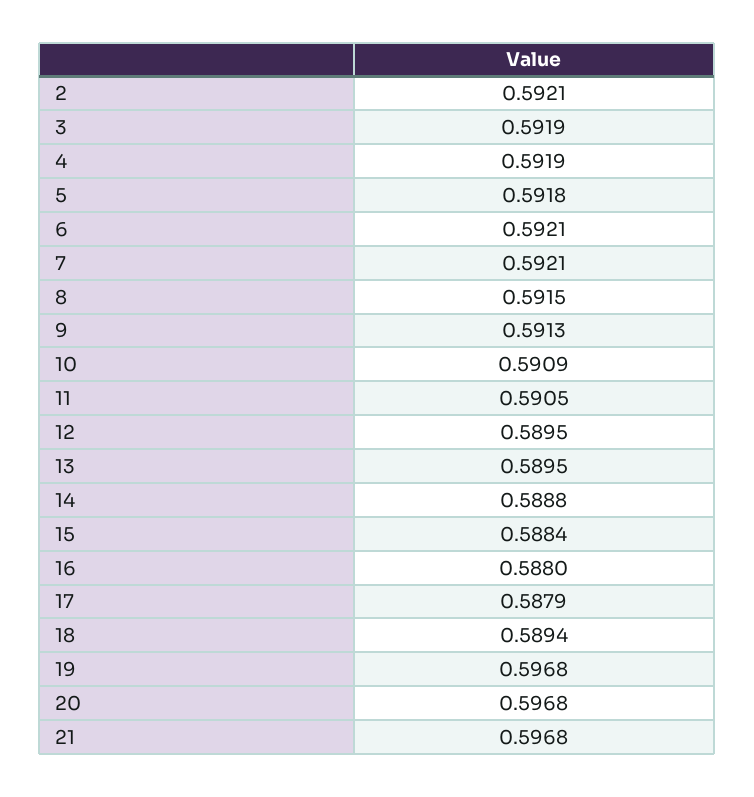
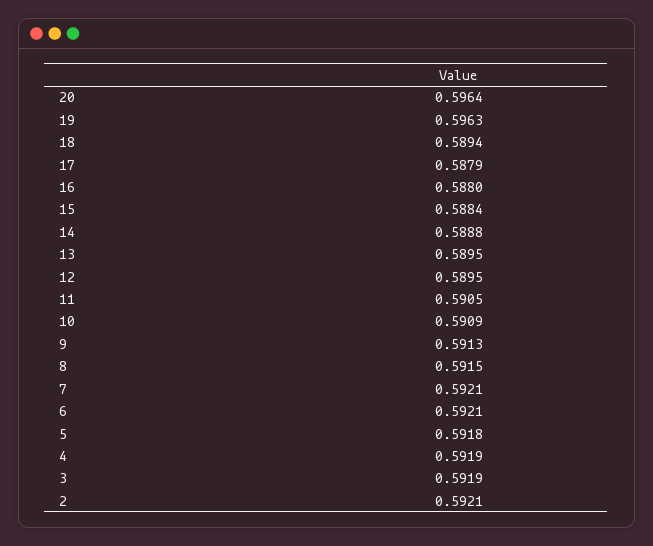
  {
    "2": 0.5921,
    "3": 0.5919,
    "4": 0.5919,
    "5": 0.5918,
    "6": 0.5921,
    "7": 0.5921,
    "8": 0.5915,
    "9": 0.5913,
    "10": 0.5909,
    "11": 0.5905,
    "12": 0.5895,
    "13": 0.5895,
    "14": 0.5888,
    "15": 0.5884,
    "16": 0.588,
    "17": 0.5879,
    "18": 0.5894,
-   "19": 0.5968,
+   "19": 0.5963,
-   "20": 0.5968,
+   "20": 0.5964
-   "21": 0.5968
  }

